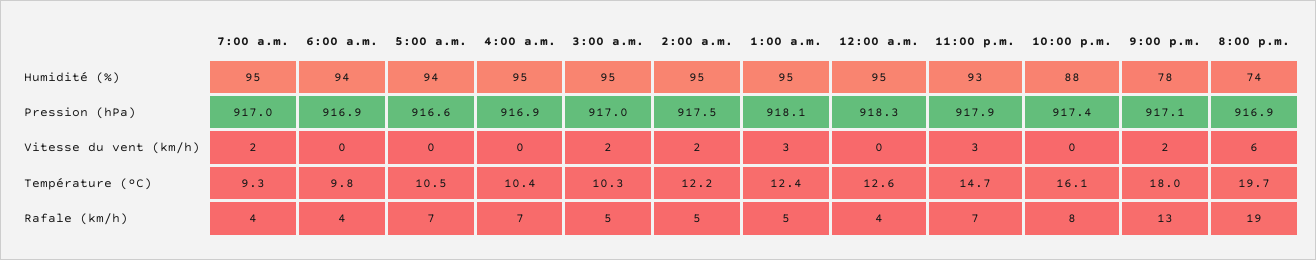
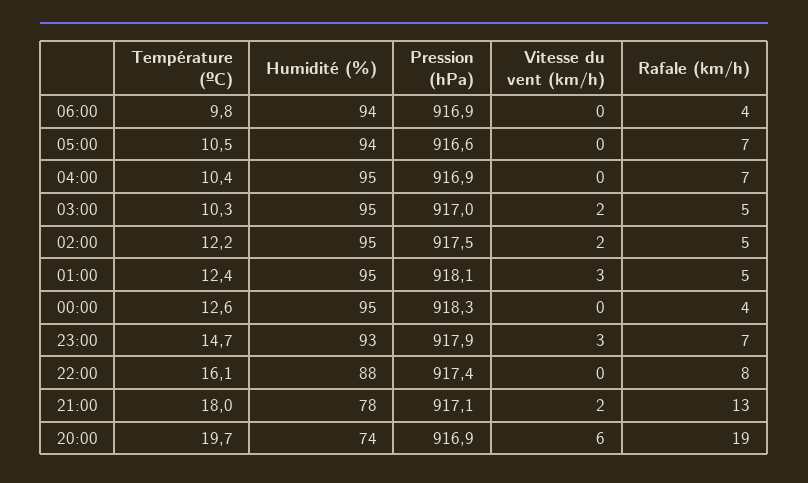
  {
-   "7:00 a.m.": {
-     "Humidité (%)": 95,
-     "Pression (hPa)": 917,
-     "Vitesse du vent (km/h)": 2,
-     "Température (ºC)": 9.3,
-     "Rafale (km/h)": 4
-   },
    "6:00 a.m.": {
      "Humidité (%)": 94,
      "Pression (hPa)": 916.9,
      "Vitesse du vent (km/h)": 0,
      "Température (ºC)": 9.8,
      "Rafale (km/h)": 4
    },
    "5:00 a.m.": {
      "Humidité (%)": 94,
      "Pression (hPa)": 916.6,
      "Vitesse du vent (km/h)": 0,
      "Température (ºC)": 10.5,
      "Rafale (km/h)": 7
    },
    "4:00 a.m.": {
      "Humidité (%)": 95,
      "Pression (hPa)": 916.9,
      "Vitesse du vent (km/h)": 0,
      "Température (ºC)": 10.4,
      "Rafale (km/h)": 7
    },
    "3:00 a.m.": {
      "Humidité (%)": 95,
      "Pression (hPa)": 917,
      "Vitesse du vent (km/h)": 2,
      "Température (ºC)": 10.3,
      "Rafale (km/h)": 5
    },
    "2:00 a.m.": {
      "Humidité (%)": 95,
      "Pression (hPa)": 917.5,
      "Vitesse du vent (km/h)": 2,
      "Température (ºC)": 12.2,
      "Rafale (km/h)": 5
    },
    "1:00 a.m.": {
      "Humidité (%)": 95,
      "Pression (hPa)": 918.1,
      "Vitesse du vent (km/h)": 3,
      "Température (ºC)": 12.4,
      "Rafale (km/h)": 5
    },
    "12:00 a.m.": {
      "Humidité (%)": 95,
      "Pression (hPa)": 918.3,
      "Vitesse du vent (km/h)": 0,
      "Température (ºC)": 12.6,
      "Rafale (km/h)": 4
    },
    "11:00 p.m.": {
      "Humidité (%)": 93,
      "Pression (hPa)": 917.9,
      "Vitesse du vent (km/h)": 3,
      "Température (ºC)": 14.7,
      "Rafale (km/h)": 7
    },
    "10:00 p.m.": {
      "Humidité (%)": 88,
      "Pression (hPa)": 917.4,
      "Vitesse du vent (km/h)": 0,
      "Température (ºC)": 16.1,
      "Rafale (km/h)": 8
    },
    "9:00 p.m.": {
      "Humidité (%)": 78,
      "Pression (hPa)": 917.1,
      "Vitesse du vent (km/h)": 2,
      "Température (ºC)": 18,
      "Rafale (km/h)": 13
    },
    "8:00 p.m.": {
      "Humidité (%)": 74,
      "Pression (hPa)": 916.9,
      "Vitesse du vent (km/h)": 6,
      "Température (ºC)": 19.7,
      "Rafale (km/h)": 19
    }
  }

